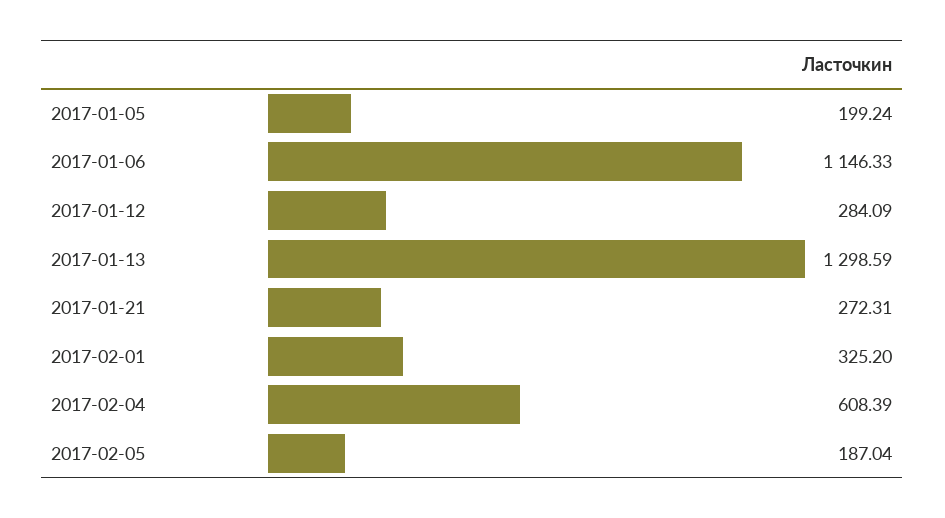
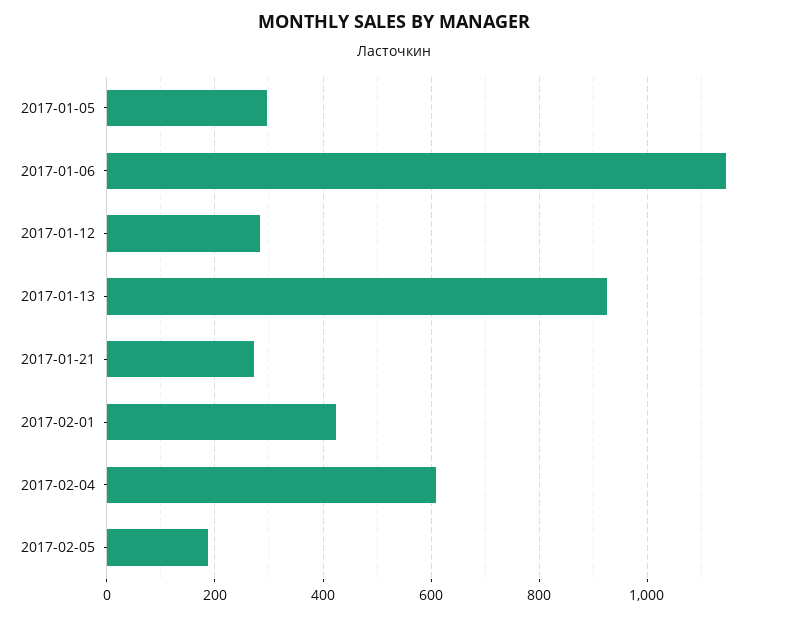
  {
-   "2017-01-05": 199.24,
+   "2017-01-05": 300,
    "2017-01-06": 1146.33,
    "2017-01-12": 284.09,
-   "2017-01-13": 1298.59,
+   "2017-01-13": 920,
    "2017-01-21": 272.31,
-   "2017-02-01": 325.2,
+   "2017-02-01": 420,
    "2017-02-04": 608.39,
    "2017-02-05": 187.04
  }

